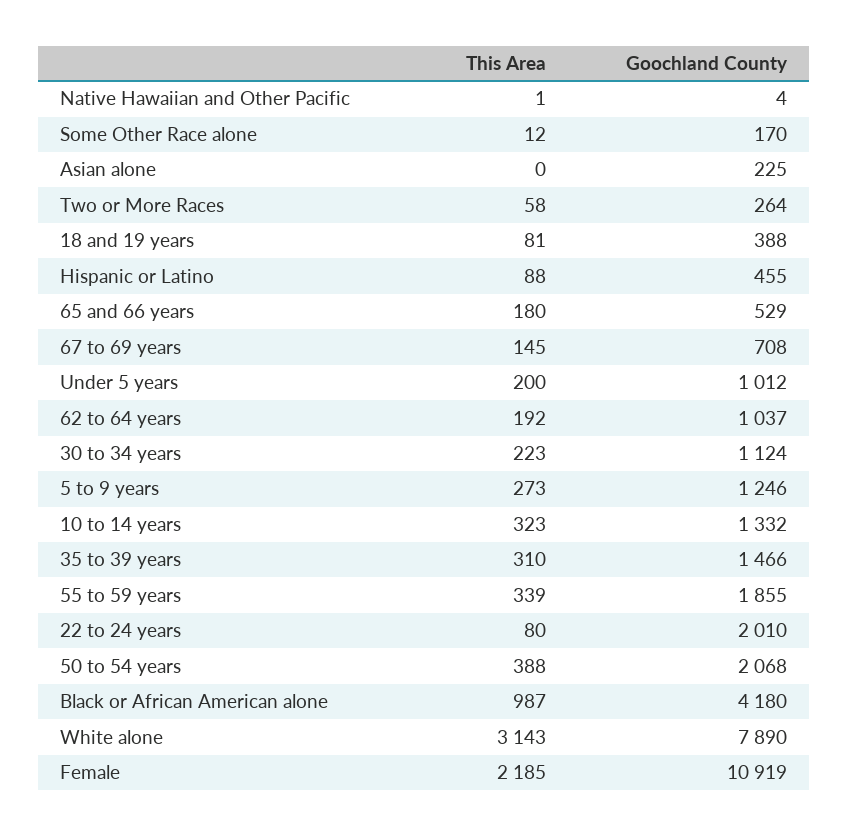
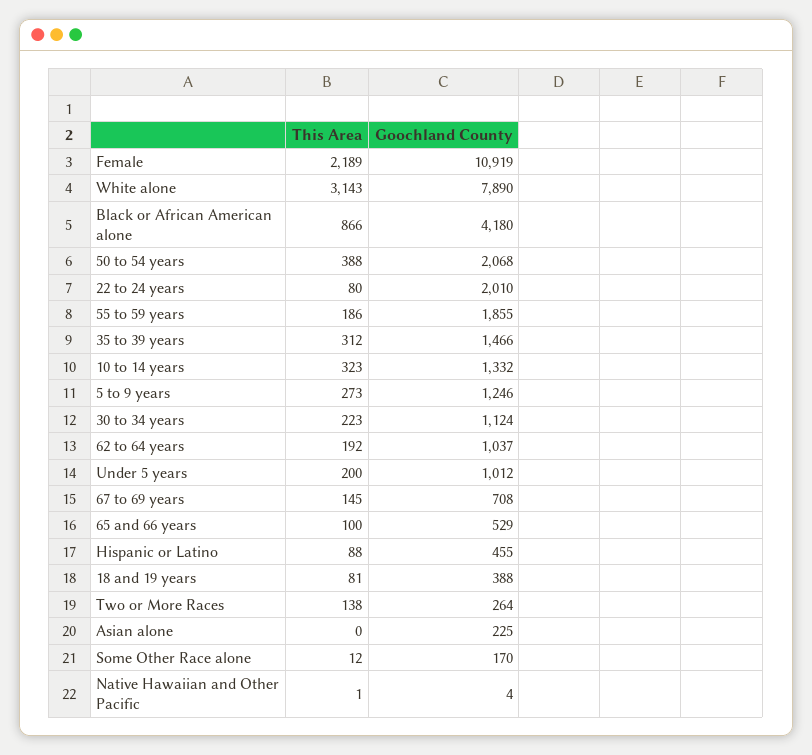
  {
    "This Area": {
      "Native Hawaiian and Other Pacific": 1,
      "Some Other Race alone": 12,
      "Asian alone": 0,
-     "Two or More Races": 58,
+     "Two or More Races": 138,
      "18 and 19 years": 81,
      "Hispanic or Latino": 88,
-     "65 and 66 years": 180,
+     "65 and 66 years": 100,
      "67 to 69 years": 145,
      "Under 5 years": 200,
      "62 to 64 years": 192,
      "30 to 34 years": 223,
      "5 to 9 years": 273,
      "10 to 14 years": 323,
-     "35 to 39 years": 310,
+     "35 to 39 years": 312,
-     "55 to 59 years": 339,
+     "55 to 59 years": 186,
      "22 to 24 years": 80,
      "50 to 54 years": 388,
-     "Black or African American alone": 987,
+     "Black or African American alone": 866,
      "White alone": 3143,
-     "Female": 2185
+     "Female": 2189
    },
    "Goochland County": {
      "Native Hawaiian and Other Pacific": 4,
      "Some Other Race alone": 170,
      "Asian alone": 225,
      "Two or More Races": 264,
      "18 and 19 years": 388,
      "Hispanic or Latino": 455,
      "65 and 66 years": 529,
      "67 to 69 years": 708,
      "Under 5 years": 1012,
      "62 to 64 years": 1037,
      "30 to 34 years": 1124,
      "5 to 9 years": 1246,
      "10 to 14 years": 1332,
      "35 to 39 years": 1466,
      "55 to 59 years": 1855,
      "22 to 24 years": 2010,
      "50 to 54 years": 2068,
      "Black or African American alone": 4180,
      "White alone": 7890,
      "Female": 10919
    }
  }

